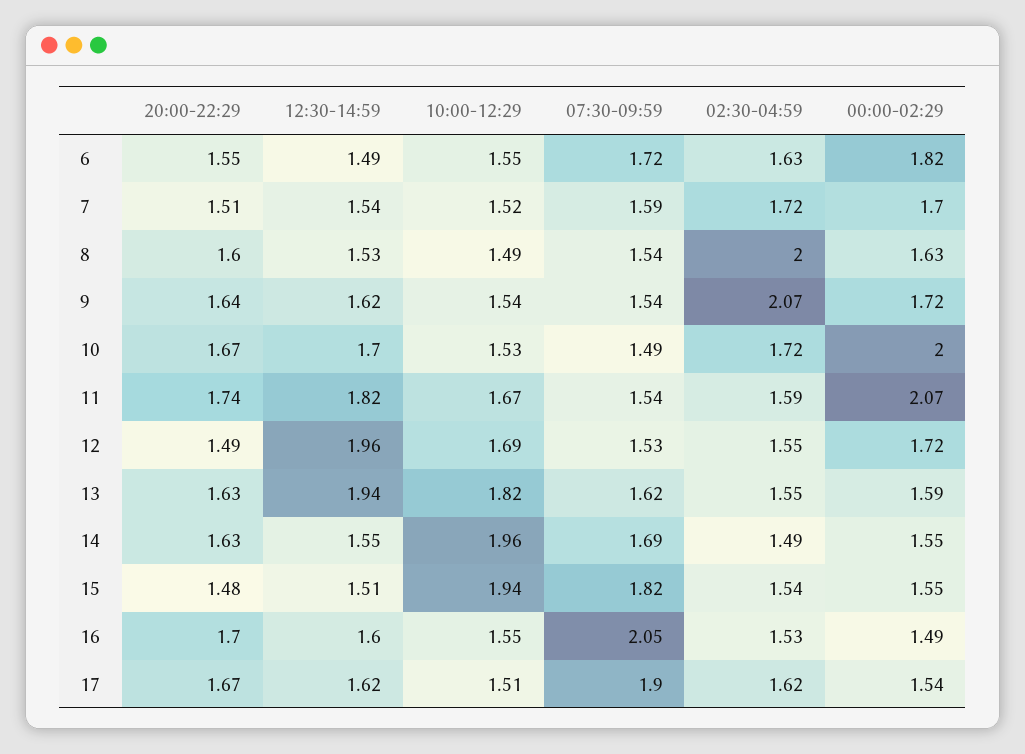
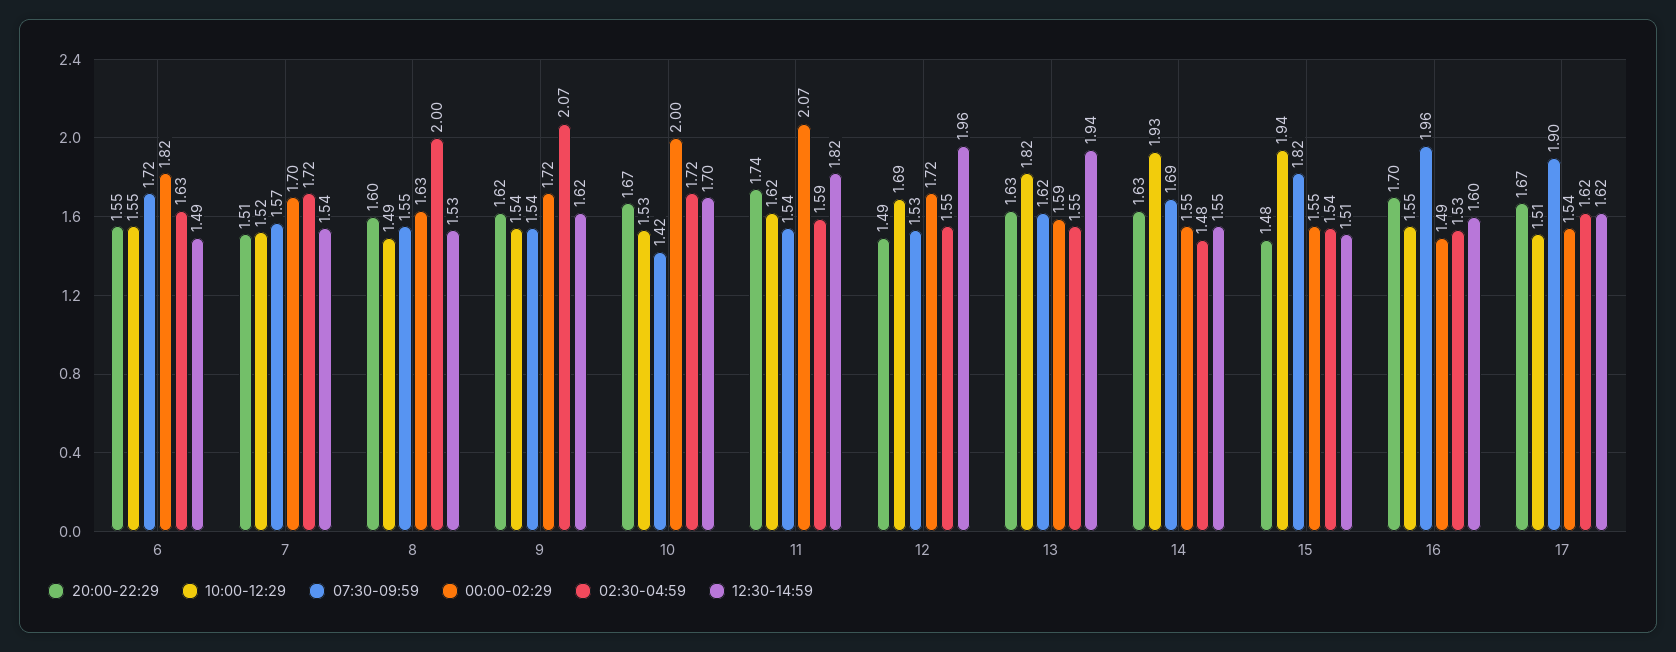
  {
    "20:00-22:29": {
      "6": 1.55,
      "7": 1.51,
      "8": 1.6,
-     "9": 1.64,
+     "9": 1.62,
      "10": 1.67,
      "11": 1.74,
      "12": 1.49,
      "13": 1.63,
      "14": 1.63,
      "15": 1.48,
      "16": 1.7,
      "17": 1.67
    },
    "12:30-14:59": {
      "6": 1.49,
      "7": 1.54,
      "8": 1.53,
      "9": 1.62,
      "10": 1.7,
      "11": 1.82,
      "12": 1.96,
      "13": 1.94,
      "14": 1.55,
      "15": 1.51,
      "16": 1.6,
      "17": 1.62
    },
    "10:00-12:29": {
      "6": 1.55,
      "7": 1.52,
      "8": 1.49,
      "9": 1.54,
      "10": 1.53,
-     "11": 1.67,
+     "11": 1.62,
      "12": 1.69,
      "13": 1.82,
-     "14": 1.96,
+     "14": 1.93,
      "15": 1.94,
      "16": 1.55,
      "17": 1.51
    },
    "07:30-09:59": {
      "6": 1.72,
-     "7": 1.59,
+     "7": 1.57,
-     "8": 1.54,
+     "8": 1.55,
      "9": 1.54,
-     "10": 1.49,
+     "10": 1.42,
      "11": 1.54,
      "12": 1.53,
      "13": 1.62,
      "14": 1.69,
      "15": 1.82,
-     "16": 2.05,
+     "16": 1.96,
      "17": 1.9
    },
    "02:30-04:59": {
      "6": 1.63,
      "7": 1.72,
      "8": 2,
      "9": 2.07,
      "10": 1.72,
      "11": 1.59,
      "12": 1.55,
      "13": 1.55,
-     "14": 1.49,
+     "14": 1.48,
      "15": 1.54,
      "16": 1.53,
      "17": 1.62
    },
    "00:00-02:29": {
      "6": 1.82,
      "7": 1.7,
      "8": 1.63,
      "9": 1.72,
      "10": 2,
      "11": 2.07,
      "12": 1.72,
      "13": 1.59,
      "14": 1.55,
      "15": 1.55,
      "16": 1.49,
      "17": 1.54
    }
  }

